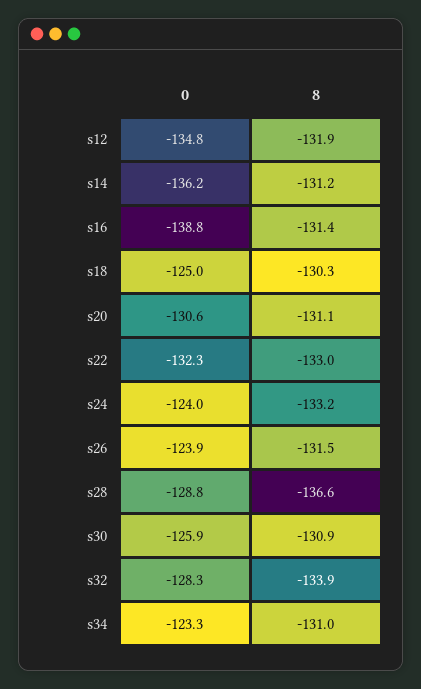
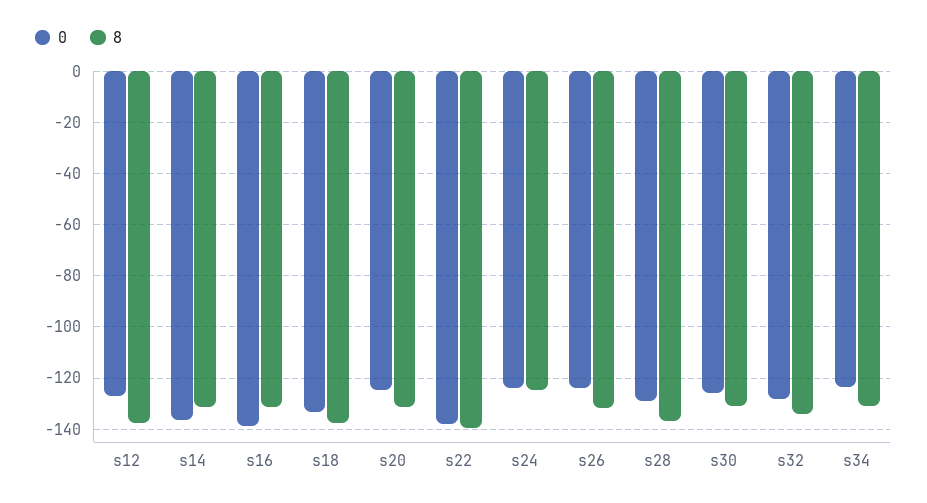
  {
    "0": {
-     "s12": -134.8,
+     "s12": -127.5,
      "s14": -136.2,
      "s16": -138.8,
-     "s18": -125,
+     "s18": -132.5,
-     "s20": -130.6,
+     "s20": -125,
-     "s22": -132.3,
+     "s22": -137.5,
      "s24": -124,
      "s26": -123.9,
      "s28": -128.8,
      "s30": -125.9,
      "s32": -128.3,
      "s34": -123.3
    },
    "8": {
-     "s12": -131.9,
+     "s12": -137.5,
      "s14": -131.2,
      "s16": -131.4,
-     "s18": -130.3,
+     "s18": -137.5,
      "s20": -131.1,
-     "s22": -133,
+     "s22": -140,
-     "s24": -133.2,
+     "s24": -125,
      "s26": -131.5,
      "s28": -136.6,
      "s30": -130.9,
      "s32": -133.9,
      "s34": -131
    }
  }

